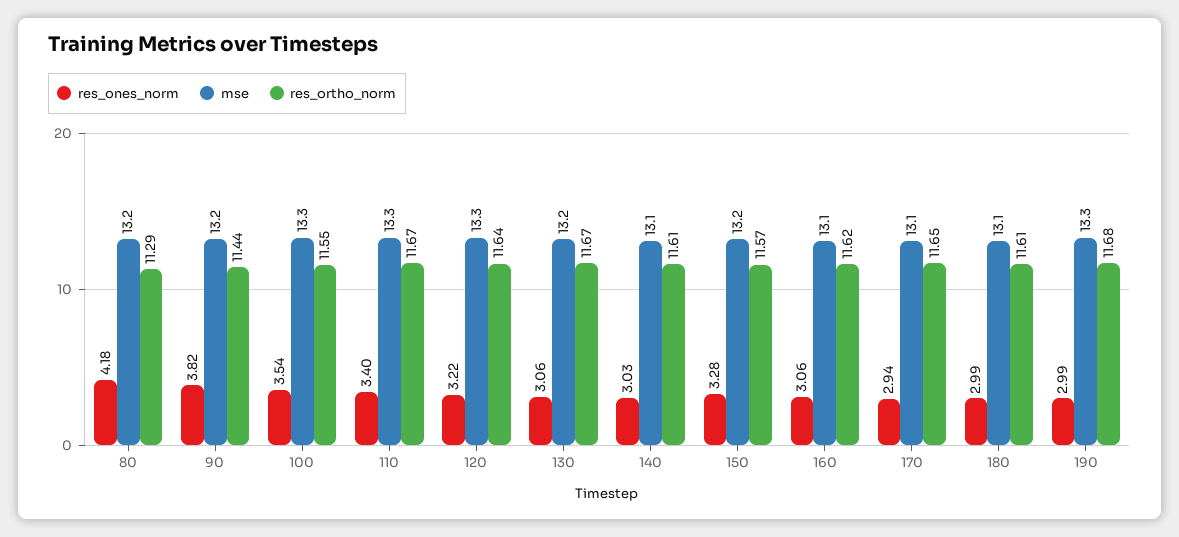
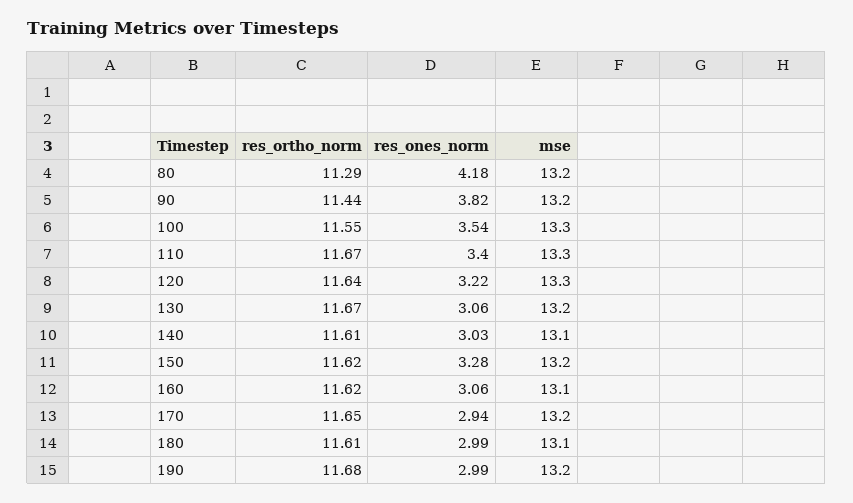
  {
    "res_ones_norm": {
      "80": 4.18,
      "90": 3.82,
      "100": 3.54,
      "110": 3.4,
      "120": 3.22,
      "130": 3.06,
      "140": 3.03,
      "150": 3.28,
      "160": 3.06,
      "170": 2.94,
      "180": 2.99,
      "190": 2.99
    },
    "mse": {
      "80": 13.2,
      "90": 13.2,
      "100": 13.3,
      "110": 13.3,
      "120": 13.3,
      "130": 13.2,
      "140": 13.1,
      "150": 13.2,
      "160": 13.1,
-     "170": 13.1,
+     "170": 13.2,
      "180": 13.1,
-     "190": 13.3
+     "190": 13.2
    },
    "res_ortho_norm": {
      "80": 11.29,
      "90": 11.44,
      "100": 11.55,
      "110": 11.67,
      "120": 11.64,
      "130": 11.67,
      "140": 11.61,
-     "150": 11.57,
+     "150": 11.62,
      "160": 11.62,
      "170": 11.65,
      "180": 11.61,
      "190": 11.68
    }
  }

